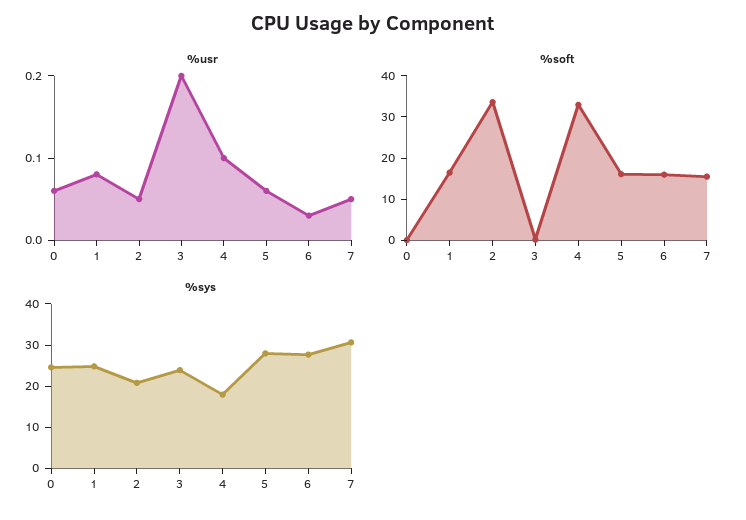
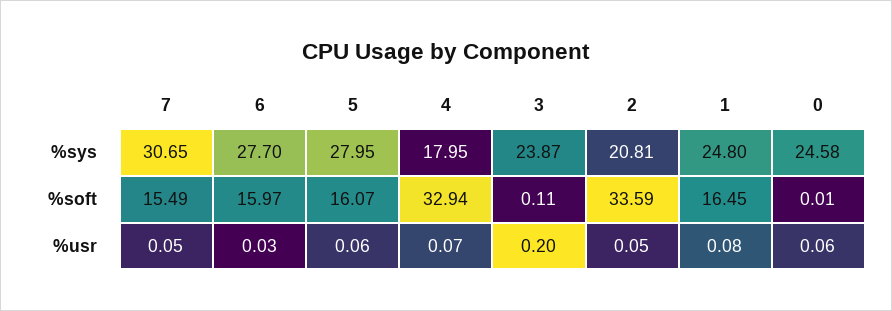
  {
    "%usr": {
      "0": 0.06,
      "1": 0.08,
      "2": 0.05,
      "3": 0.2,
-     "4": 0.1,
+     "4": 0.07,
      "5": 0.06,
      "6": 0.03,
      "7": 0.05
    },
    "%soft": {
      "0": 0.01,
      "1": 16.45,
      "2": 33.59,
      "3": 0.11,
      "4": 32.94,
      "5": 16.07,
      "6": 15.97,
      "7": 15.49
    },
    "%sys": {
      "0": 24.58,
      "1": 24.8,
      "2": 20.81,
      "3": 23.87,
      "4": 17.95,
      "5": 27.95,
      "6": 27.7,
      "7": 30.65
    }
  }

